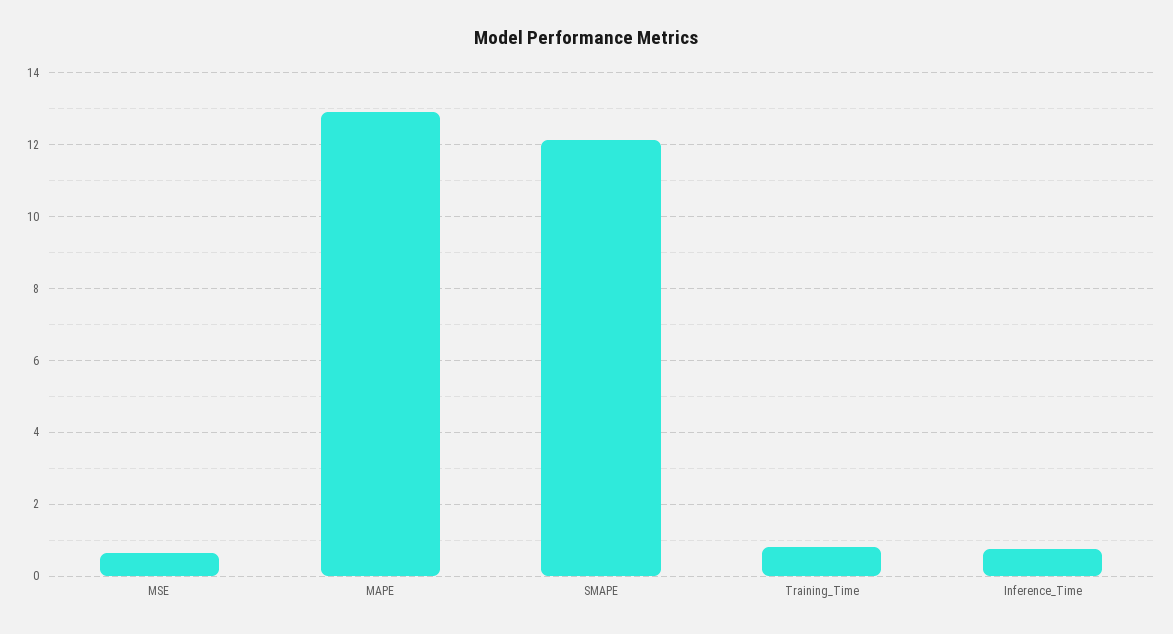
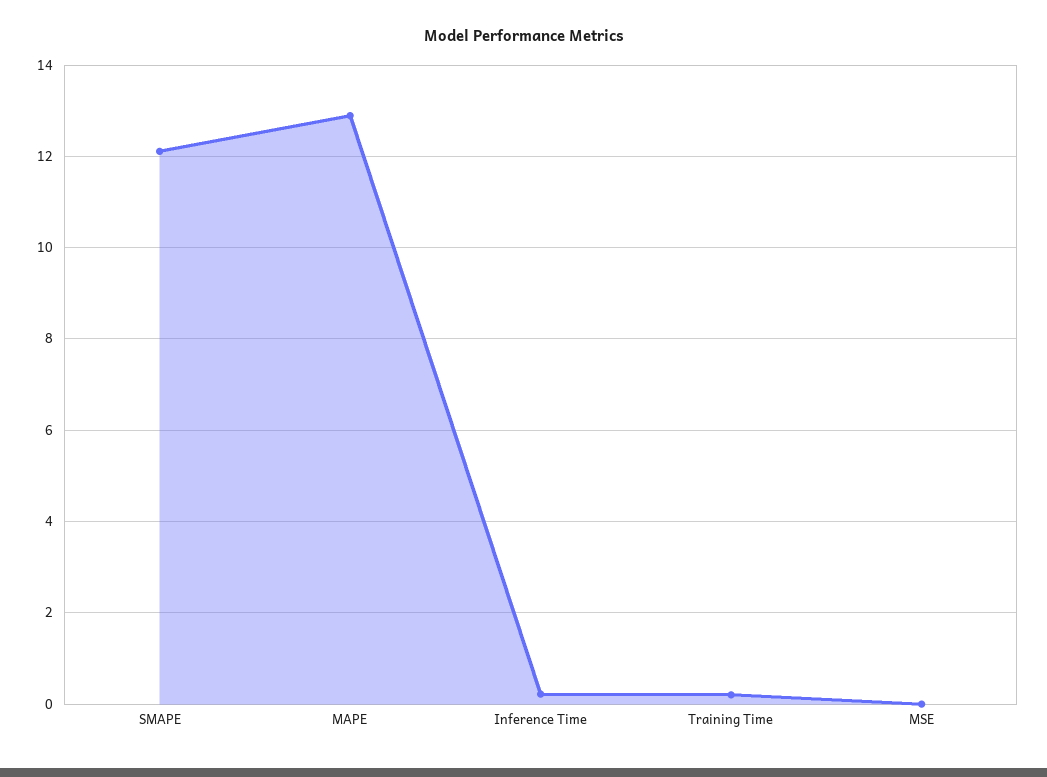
  {
-   "MSE": 0.6,
+   "MSE": 0,
    "MAPE": 12.8,
    "SMAPE": 12.2,
-   "Training_Time": 0.8,
+   "Training_Time": 0.2,
-   "Inference_Time": 0.8
+   "Inference_Time": 0.2
  }

